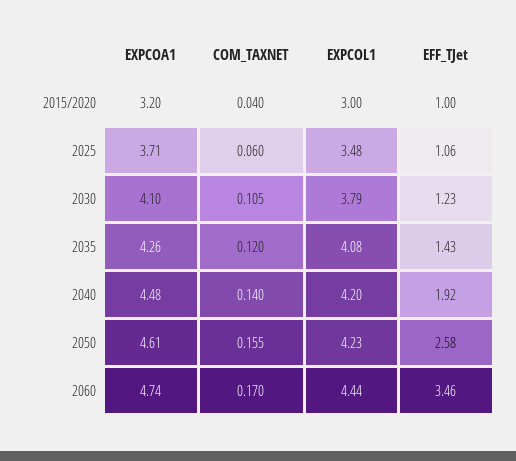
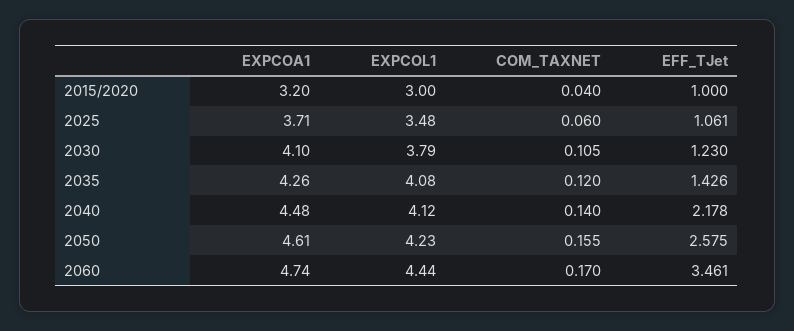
  {
    "EXPCOA1": {
      "2015/2020": 3.2,
      "2025": 3.71,
      "2030": 4.1,
      "2035": 4.26,
      "2040": 4.48,
      "2050": 4.61,
      "2060": 4.74
    },
    "COM_TAXNET": {
      "2015/2020": 0.04,
      "2025": 0.06,
      "2030": 0.105,
      "2035": 0.12,
      "2040": 0.14,
      "2050": 0.155,
      "2060": 0.17
    },
    "EXPCOL1": {
      "2015/2020": 3,
      "2025": 3.48,
      "2030": 3.79,
      "2035": 4.08,
-     "2040": 4.2,
+     "2040": 4.12,
      "2050": 4.23,
      "2060": 4.44
    },
    "EFF_TJet": {
      "2015/2020": 1,
      "2025": 1.061,
      "2030": 1.23,
      "2035": 1.426,
-     "2040": 1.92,
+     "2040": 2.178,
      "2050": 2.575,
      "2060": 3.461
    }
  }

